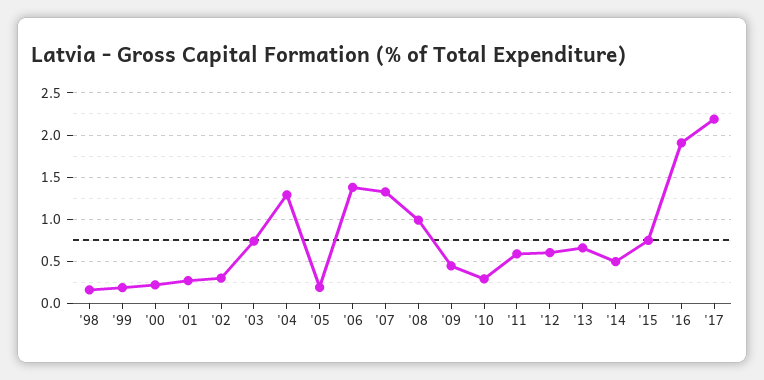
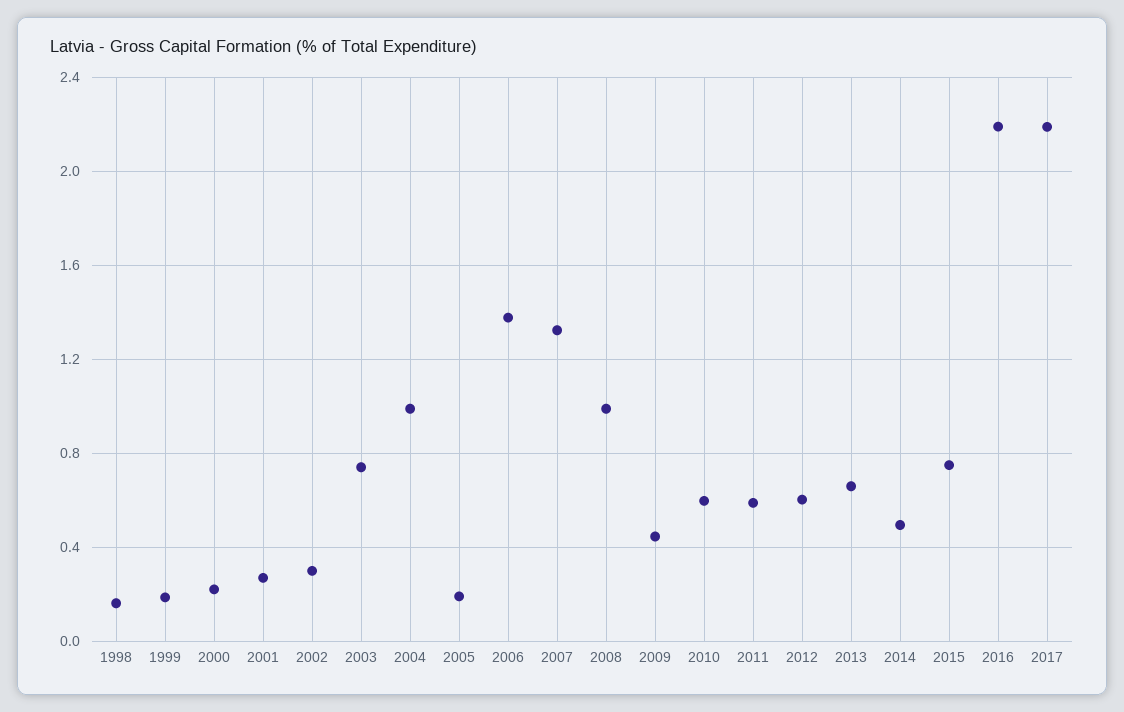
  {
    "'98": 0.15,
    "'99": 0.2,
    "'00": 0.2,
    "'01": 0.25,
    "'02": 0.3,
    "'03": 0.75,
-   "'04": 1.3,
+   "'04": 1,
    "'05": 0.2,
    "'06": 1.4,
    "'07": 1.3,
    "'08": 1,
    "'09": 0.45,
-   "'10": 0.3,
+   "'10": 0.6,
    "'11": 0.6,
    "'12": 0.6,
    "'13": 0.65,
    "'14": 0.5,
    "'15": 0.75,
-   "'16": 1.9,
+   "'16": 2.2,
    "'17": 2.2
  }

